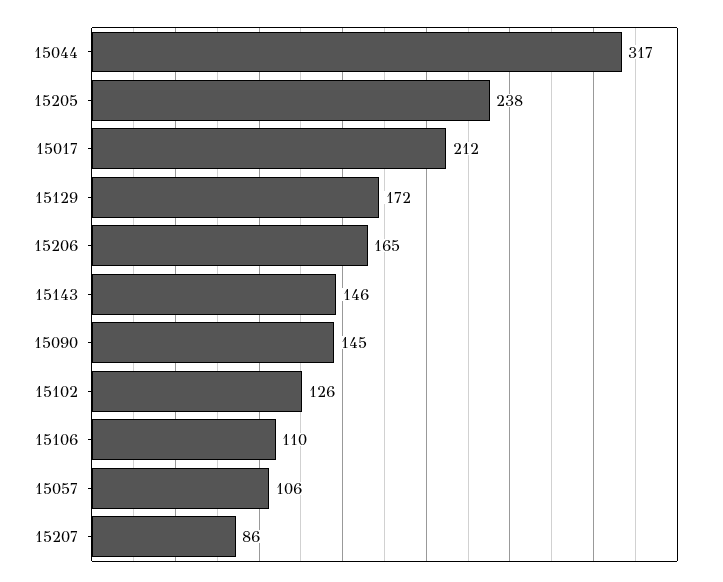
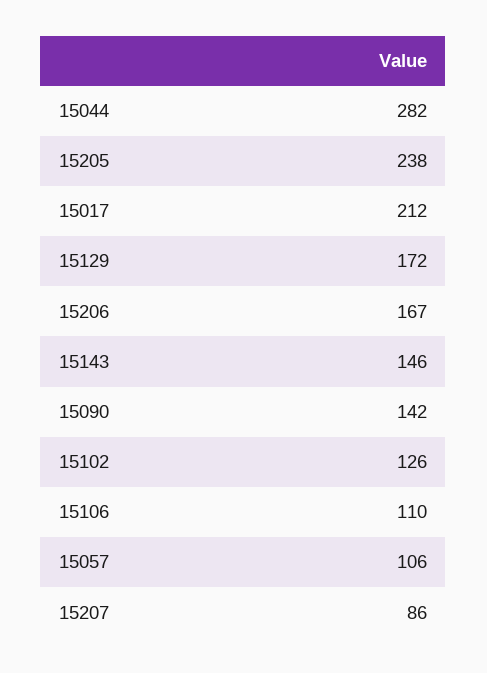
  {
-   "15044": 317,
+   "15044": 282,
    "15205": 238,
    "15017": 212,
    "15129": 172,
-   "15206": 165,
+   "15206": 167,
    "15143": 146,
-   "15090": 145,
+   "15090": 142,
    "15102": 126,
    "15106": 110,
    "15057": 106,
    "15207": 86
  }

